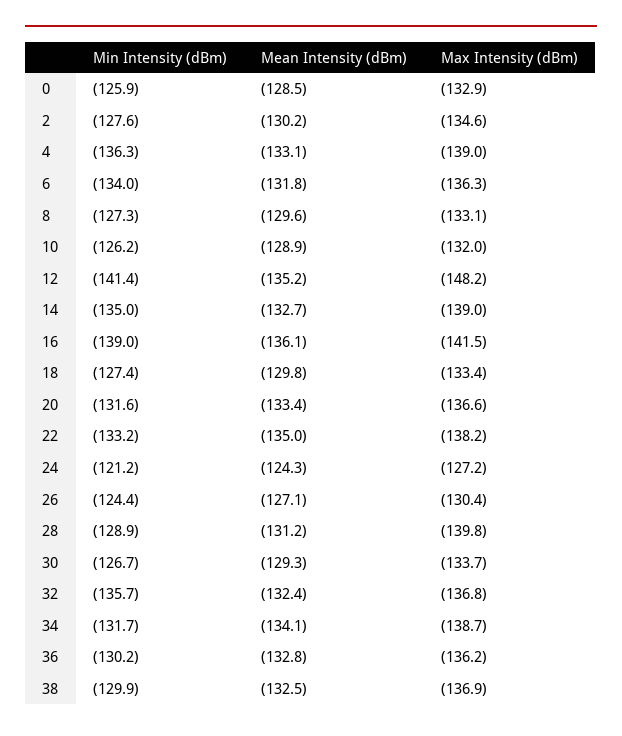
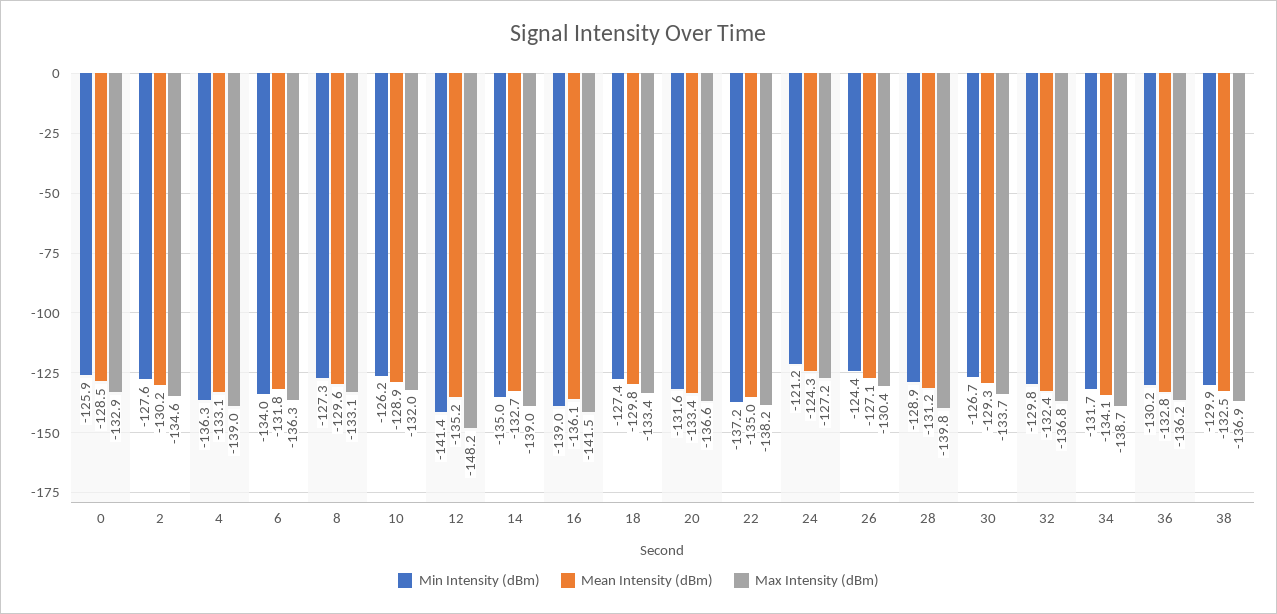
  {
    "Min Intensity (dBm)": {
      "0": -125.9,
      "2": -127.6,
      "4": -136.3,
      "6": -134,
      "8": -127.3,
      "10": -126.2,
      "12": -141.4,
      "14": -135,
      "16": -139,
      "18": -127.4,
      "20": -131.6,
-     "22": -133.2,
+     "22": -137.2,
      "24": -121.2,
      "26": -124.4,
      "28": -128.9,
      "30": -126.7,
-     "32": -135.7,
+     "32": -129.8,
      "34": -131.7,
      "36": -130.2,
      "38": -129.9
    },
    "Mean Intensity (dBm)": {
      "0": -128.5,
      "2": -130.2,
      "4": -133.1,
      "6": -131.8,
      "8": -129.6,
      "10": -128.9,
      "12": -135.2,
      "14": -132.7,
      "16": -136.1,
      "18": -129.8,
      "20": -133.4,
      "22": -135,
      "24": -124.3,
      "26": -127.1,
      "28": -131.2,
      "30": -129.3,
      "32": -132.4,
      "34": -134.1,
      "36": -132.8,
      "38": -132.5
    },
    "Max Intensity (dBm)": {
      "0": -132.9,
      "2": -134.6,
      "4": -139,
      "6": -136.3,
      "8": -133.1,
      "10": -132,
      "12": -148.2,
      "14": -139,
      "16": -141.5,
      "18": -133.4,
      "20": -136.6,
      "22": -138.2,
      "24": -127.2,
      "26": -130.4,
      "28": -139.8,
      "30": -133.7,
      "32": -136.8,
      "34": -138.7,
      "36": -136.2,
      "38": -136.9
    }
  }

